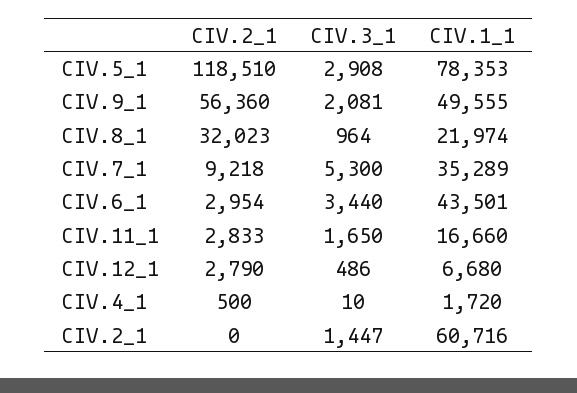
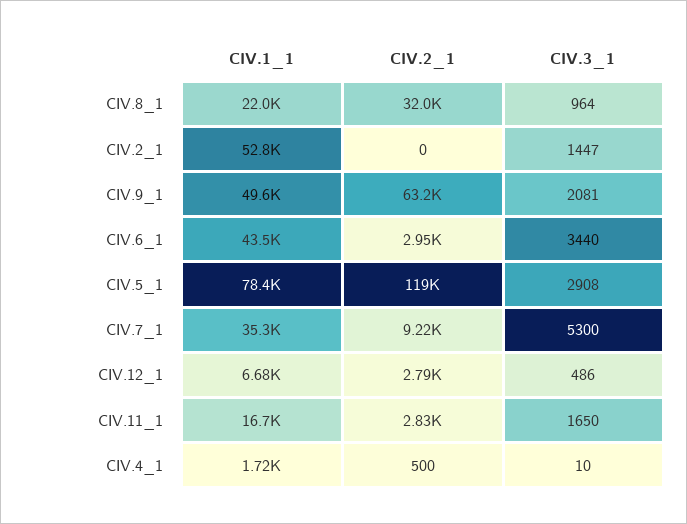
  {
    "CIV.2_1": {
      "CIV.5_1": 118510,
-     "CIV.9_1": 56360,
+     "CIV.9_1": 63200,
      "CIV.8_1": 32023,
      "CIV.7_1": 9218,
      "CIV.6_1": 2954,
      "CIV.11_1": 2833,
      "CIV.12_1": 2790,
      "CIV.4_1": 500,
      "CIV.2_1": 0
    },
    "CIV.3_1": {
      "CIV.5_1": 2908,
      "CIV.9_1": 2081,
      "CIV.8_1": 964,
      "CIV.7_1": 5300,
      "CIV.6_1": 3440,
      "CIV.11_1": 1650,
      "CIV.12_1": 486,
      "CIV.4_1": 10,
      "CIV.2_1": 1447
    },
    "CIV.1_1": {
      "CIV.5_1": 78353,
      "CIV.9_1": 49555,
      "CIV.8_1": 21974,
      "CIV.7_1": 35289,
      "CIV.6_1": 43501,
      "CIV.11_1": 16660,
      "CIV.12_1": 6680,
      "CIV.4_1": 1720,
-     "CIV.2_1": 60716
+     "CIV.2_1": 52800
    }
  }

